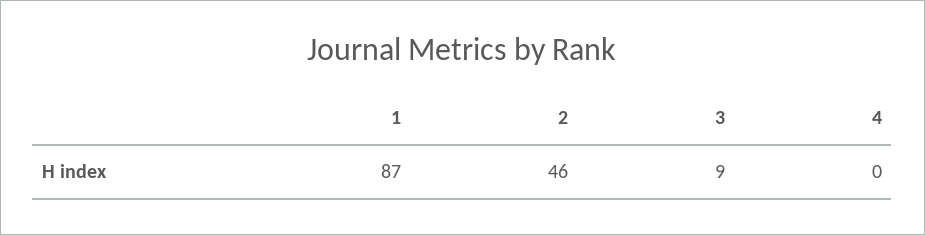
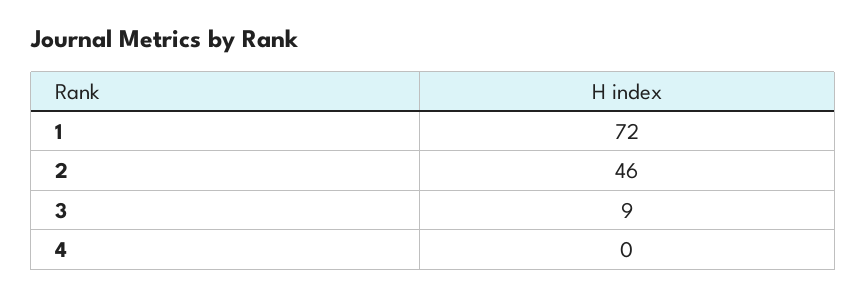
  {
-   "1": 87,
+   "1": 72,
    "2": 46,
    "3": 9,
    "4": 0
  }

